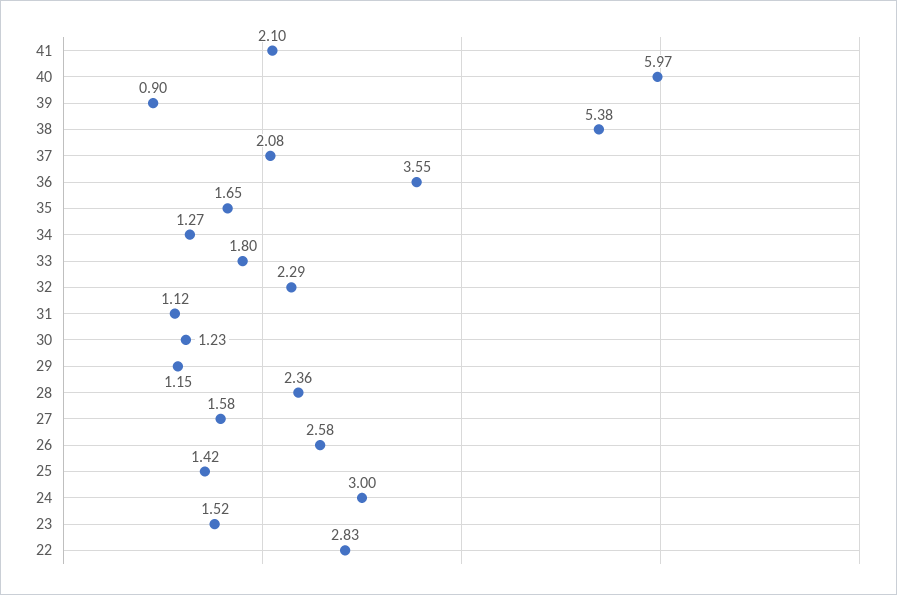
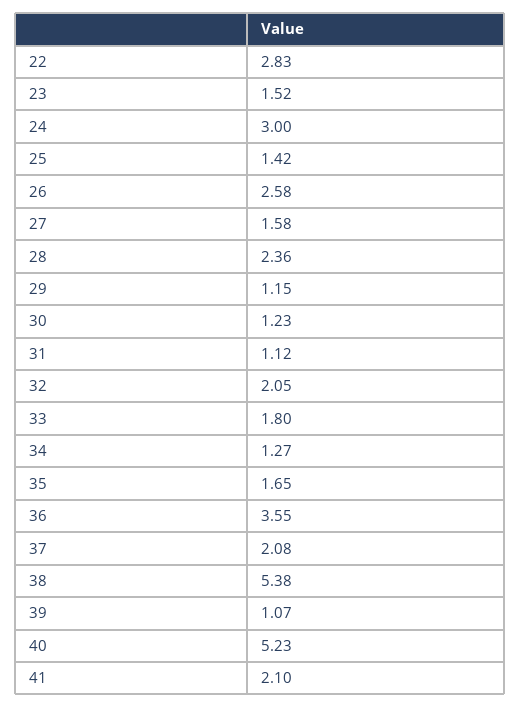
  {
    "41": 2.1,
-   "40": 5.97,
+   "40": 5.23,
-   "39": 0.9,
+   "39": 1.07,
    "38": 5.38,
    "37": 2.08,
    "36": 3.55,
    "35": 1.65,
    "34": 1.27,
    "33": 1.8,
-   "32": 2.29,
+   "32": 2.05,
    "31": 1.12,
    "30": 1.23,
    "29": 1.15,
    "28": 2.36,
    "27": 1.58,
    "26": 2.58,
    "25": 1.42,
    "24": 3,
    "23": 1.52,
    "22": 2.83
  }

